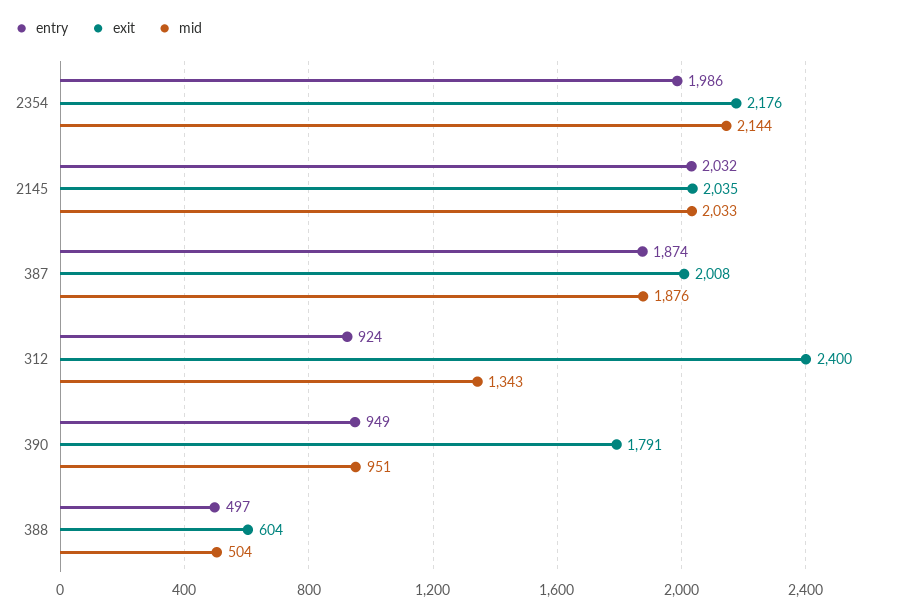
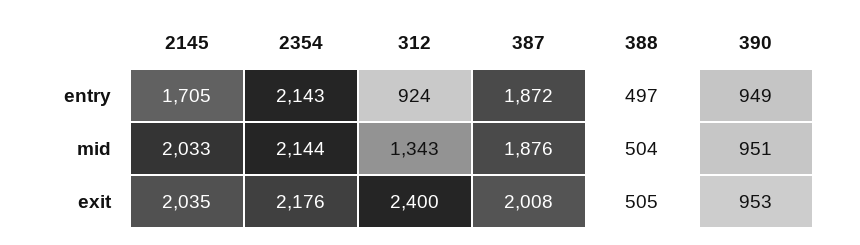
  {
    "entry": {
-     "2354": 1986,
+     "2354": 2143,
-     "2145": 2032,
+     "2145": 1705,
-     "387": 1874,
+     "387": 1872,
      "312": 924,
      "390": 949,
      "388": 497
    },
    "exit": {
      "2354": 2176,
      "2145": 2035,
      "387": 2008,
      "312": 2400,
-     "390": 1791,
+     "390": 953,
-     "388": 604
+     "388": 505
    },
    "mid": {
      "2354": 2144,
      "2145": 2033,
      "387": 1876,
      "312": 1343,
      "390": 951,
      "388": 504
    }
  }

